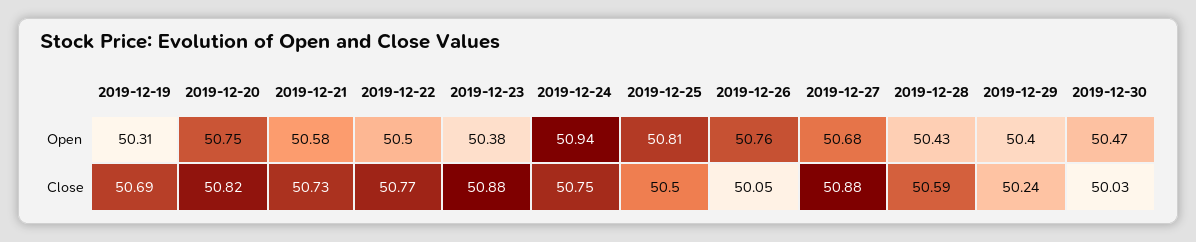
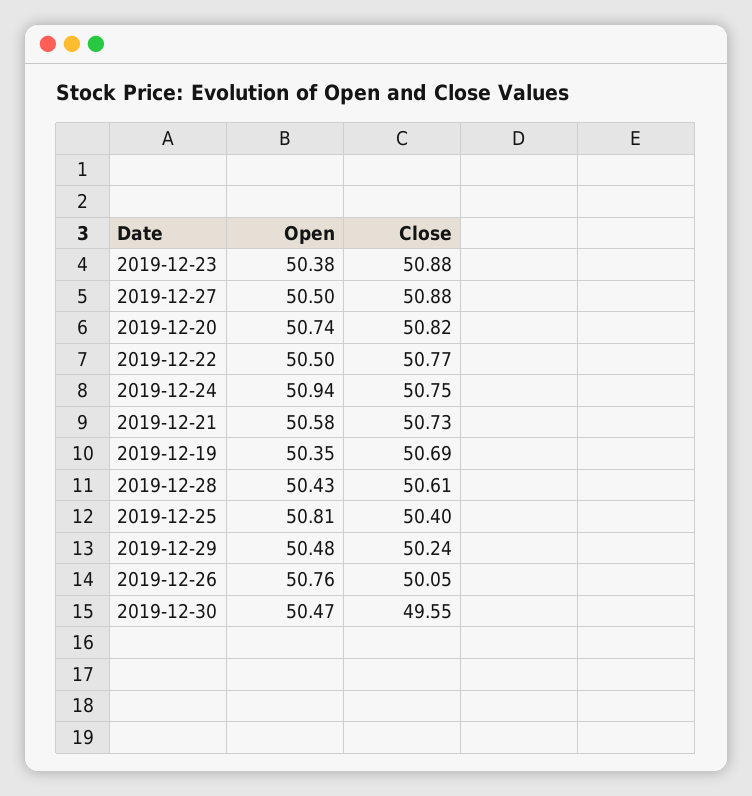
  {
    "2019-12-19": {
-     "Open": 50.31,
+     "Open": 50.35,
      "Close": 50.69
    },
    "2019-12-20": {
-     "Open": 50.75,
+     "Open": 50.74,
      "Close": 50.82
    },
    "2019-12-21": {
      "Open": 50.58,
      "Close": 50.73
    },
    "2019-12-22": {
      "Open": 50.5,
      "Close": 50.77
    },
    "2019-12-23": {
      "Open": 50.38,
      "Close": 50.88
    },
    "2019-12-24": {
      "Open": 50.94,
      "Close": 50.75
    },
    "2019-12-25": {
      "Open": 50.81,
-     "Close": 50.5
+     "Close": 50.4
    },
    "2019-12-26": {
      "Open": 50.76,
      "Close": 50.05
    },
    "2019-12-27": {
-     "Open": 50.68,
+     "Open": 50.5,
      "Close": 50.88
    },
    "2019-12-28": {
      "Open": 50.43,
-     "Close": 50.59
+     "Close": 50.61
    },
    "2019-12-29": {
-     "Open": 50.4,
+     "Open": 50.48,
      "Close": 50.24
    },
    "2019-12-30": {
      "Open": 50.47,
-     "Close": 50.03
+     "Close": 49.55
    }
  }

